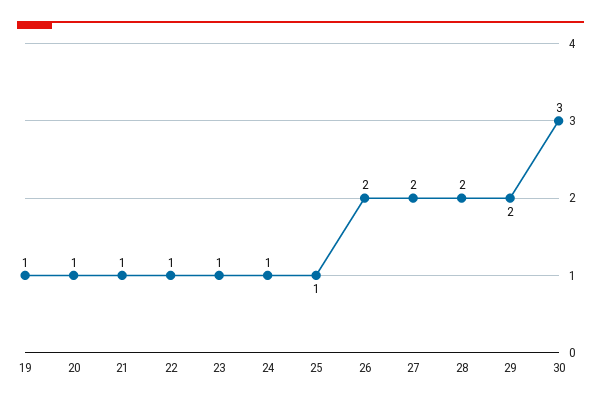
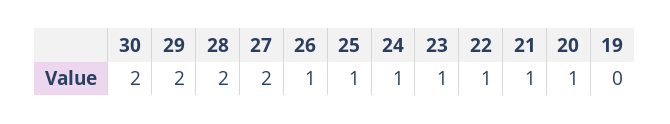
  {
-   "19": 1,
+   "19": 0,
    "20": 1,
    "21": 1,
    "22": 1,
    "23": 1,
    "24": 1,
    "25": 1,
-   "26": 2,
+   "26": 1,
    "27": 2,
    "28": 2,
    "29": 2,
-   "30": 3
+   "30": 2
  }

